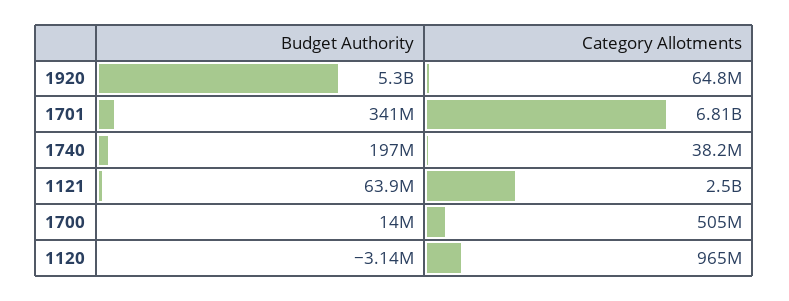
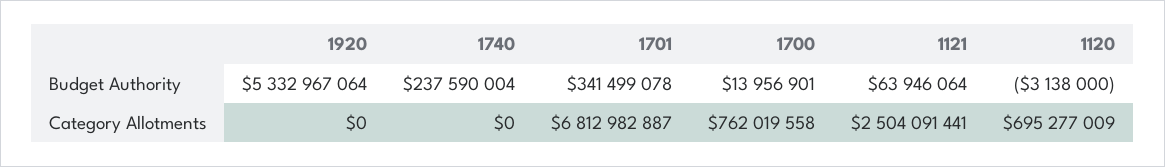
  {
    "Budget Authority": {
-     "1920": 5300000000,
+     "1920": 5332967064,
      "1701": 341499078,
-     "1740": 197000000,
+     "1740": 237590004,
      "1121": 63946064,
      "1700": 13956901,
      "1120": -3138000
    },
    "Category Allotments": {
-     "1920": 64800000,
+     "1920": 0,
      "1701": 6812982887,
-     "1740": 38200000,
+     "1740": 0,
      "1121": 2504091441,
-     "1700": 505000000,
+     "1700": 762019558,
-     "1120": 965000000
+     "1120": 695277009
    }
  }

